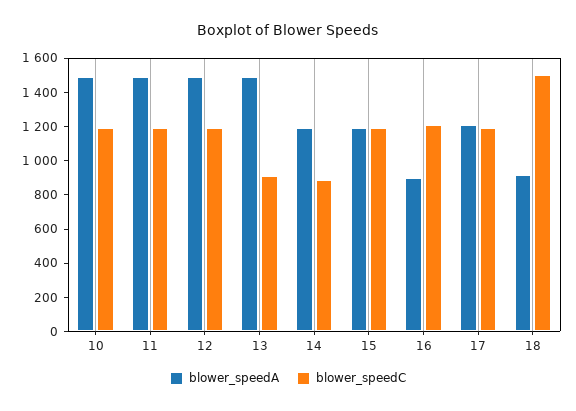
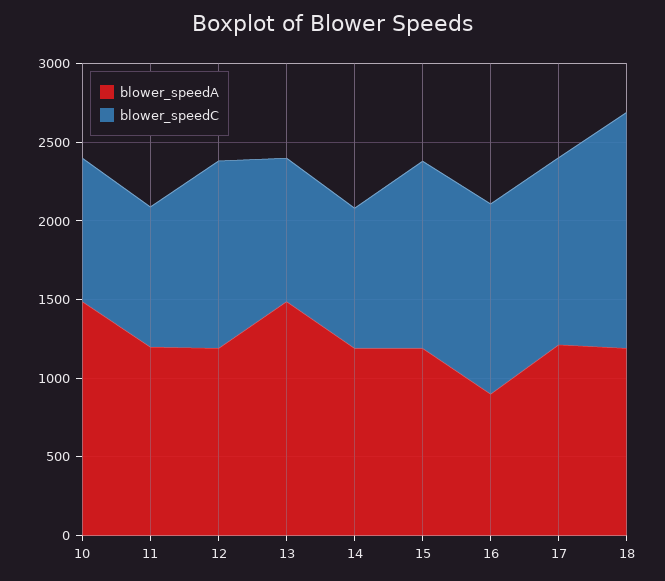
  {
    "blower_speedA": {
      "10": 1500,
-     "11": 1500,
+     "11": 1200,
-     "12": 1500,
+     "12": 1200,
      "13": 1500,
      "14": 1200,
      "15": 1200,
      "16": 900,
      "17": 1200,
-     "18": 900
+     "18": 1200
    },
    "blower_speedC": {
-     "10": 1200,
+     "10": 900,
-     "11": 1200,
+     "11": 900,
      "12": 1200,
      "13": 900,
      "14": 900,
      "15": 1200,
      "16": 1200,
      "17": 1200,
      "18": 1500
    }
  }

